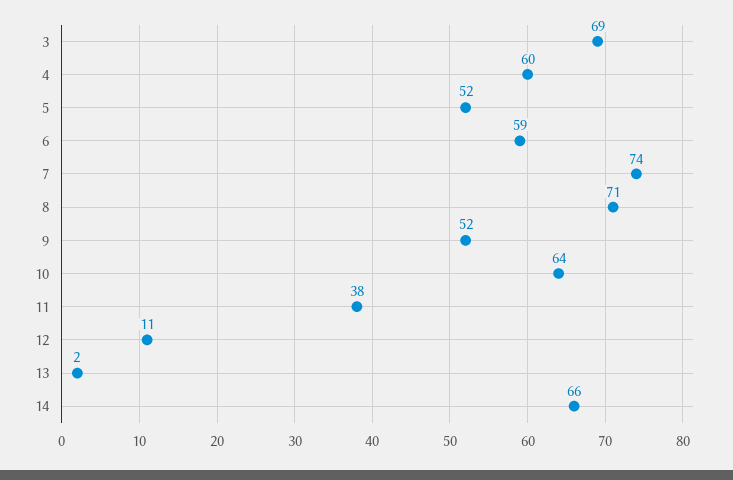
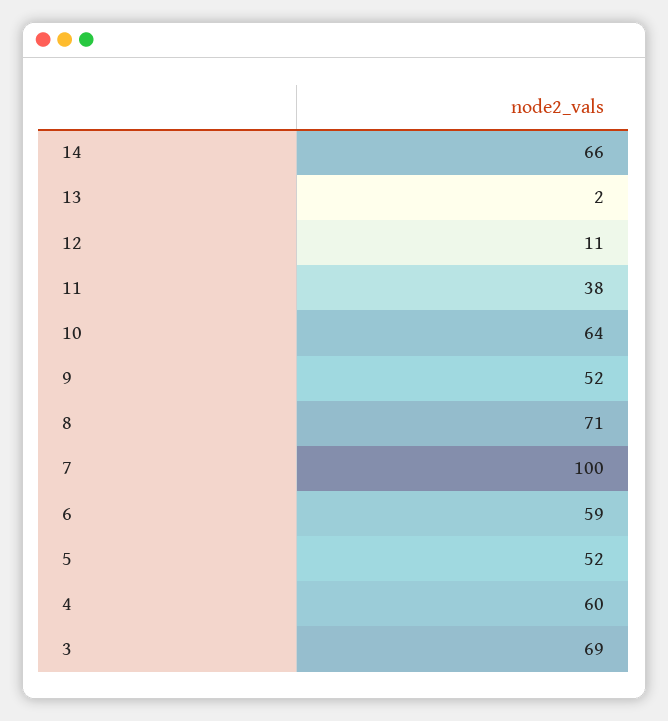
  {
    "3": 69,
    "4": 60,
    "5": 52,
    "6": 59,
-   "7": 74,
+   "7": 100,
    "8": 71,
    "9": 52,
    "10": 64,
    "11": 38,
    "12": 11,
    "13": 2,
    "14": 66
  }

